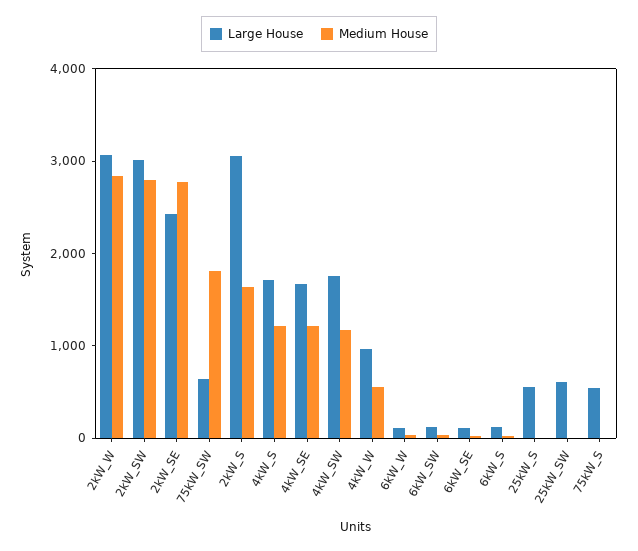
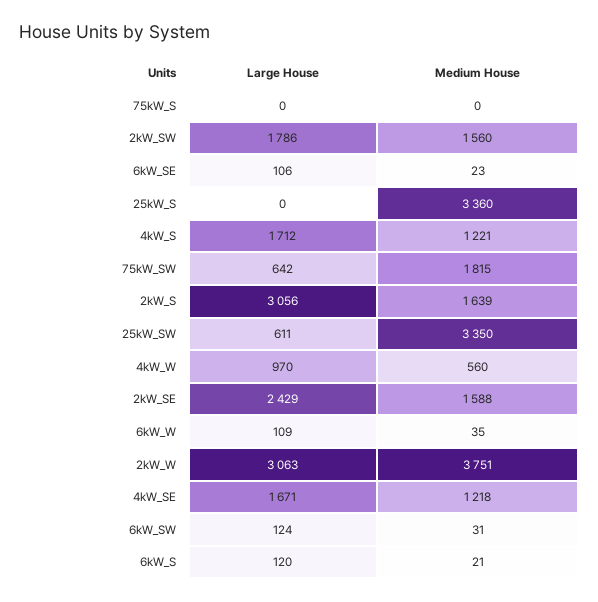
  {
    "Large House": {
      "2kW_W": 3063,
-     "2kW_SW": 3000,
+     "2kW_SW": 1786,
      "2kW_SE": 2429,
      "75kW_SW": 642,
      "2kW_S": 3056,
      "4kW_S": 1712,
      "4kW_SE": 1671,
-     "4kW_SW": 1800,
      "4kW_W": 970,
      "6kW_W": 109,
      "6kW_SW": 124,
      "6kW_SE": 106,
      "6kW_S": 120,
-     "25kW_S": 600,
+     "25kW_S": 0,
      "25kW_SW": 611,
-     "75kW_S": 600
+     "75kW_S": 0
    },
    "Medium House": {
-     "2kW_W": 2800,
+     "2kW_W": 3751,
-     "2kW_SW": 2800,
+     "2kW_SW": 1560,
-     "2kW_SE": 2800,
+     "2kW_SE": 1588,
      "75kW_SW": 1815,
      "2kW_S": 1639,
      "4kW_S": 1221,
      "4kW_SE": 1218,
-     "4kW_SW": 1200,
      "4kW_W": 560,
      "6kW_W": 35,
      "6kW_SW": 31,
      "6kW_SE": 23,
      "6kW_S": 21,
-     "25kW_S": 0,
+     "25kW_S": 3360,
-     "25kW_SW": 0,
+     "25kW_SW": 3350,
      "75kW_S": 0
    }
  }

